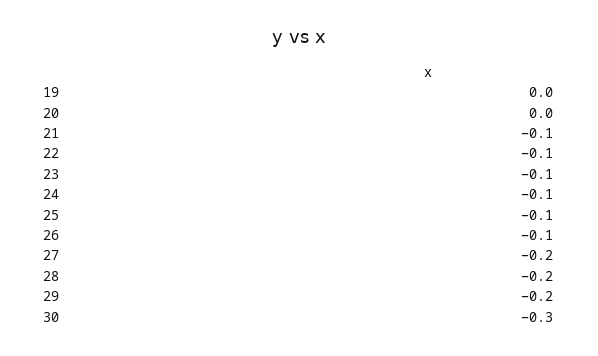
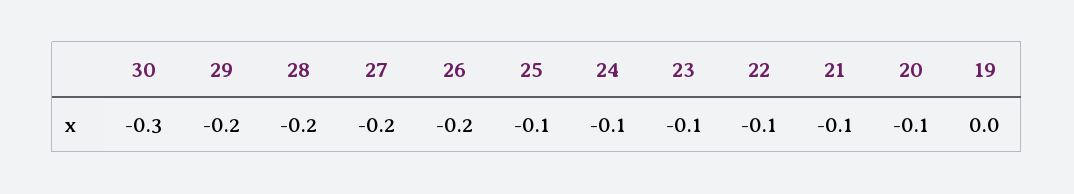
  {
    "19": 0,
-   "20": 0,
+   "20": -0.1,
    "21": -0.1,
    "22": -0.1,
    "23": -0.1,
    "24": -0.1,
    "25": -0.1,
-   "26": -0.1,
+   "26": -0.2,
    "27": -0.2,
    "28": -0.2,
    "29": -0.2,
    "30": -0.3
  }

